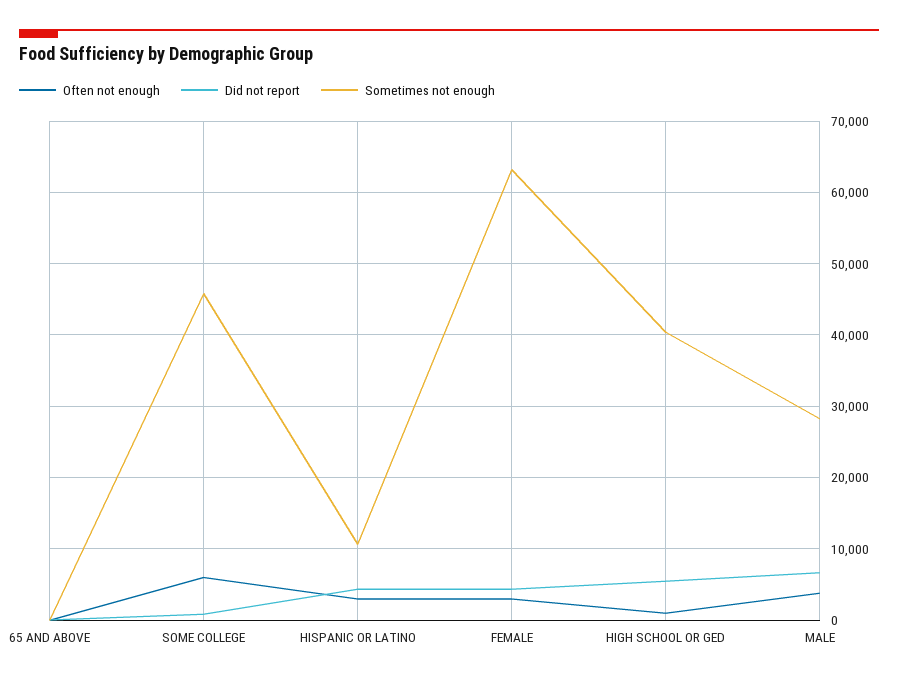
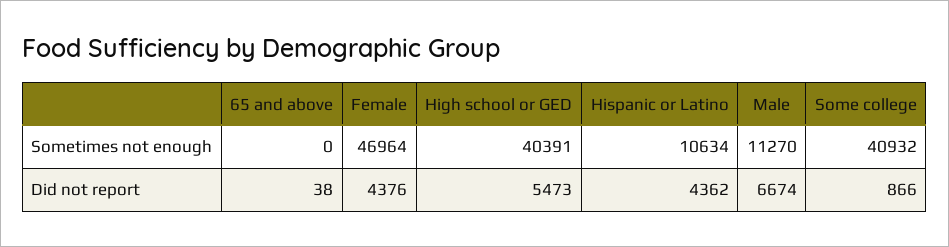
  {
-   "Often not enough": {
-     "65 AND ABOVE": 0,
-     "SOME COLLEGE": 6000,
-     "HISPANIC OR LATINO": 3000,
-     "FEMALE": 3000,
-     "HIGH SCHOOL OR GED": 1000,
-     "MALE": 4000
-   },
    "Did not report": {
      "65 AND ABOVE": 38,
      "SOME COLLEGE": 866,
      "HISPANIC OR LATINO": 4362,
      "FEMALE": 4376,
      "HIGH SCHOOL OR GED": 5473,
      "MALE": 6674
    },
    "Sometimes not enough": {
      "65 AND ABOVE": 0,
-     "SOME COLLEGE": 46000,
+     "SOME COLLEGE": 40932,
      "HISPANIC OR LATINO": 10634,
-     "FEMALE": 63000,
+     "FEMALE": 46964,
      "HIGH SCHOOL OR GED": 40391,
-     "MALE": 28000
+     "MALE": 11270
    }
  }

